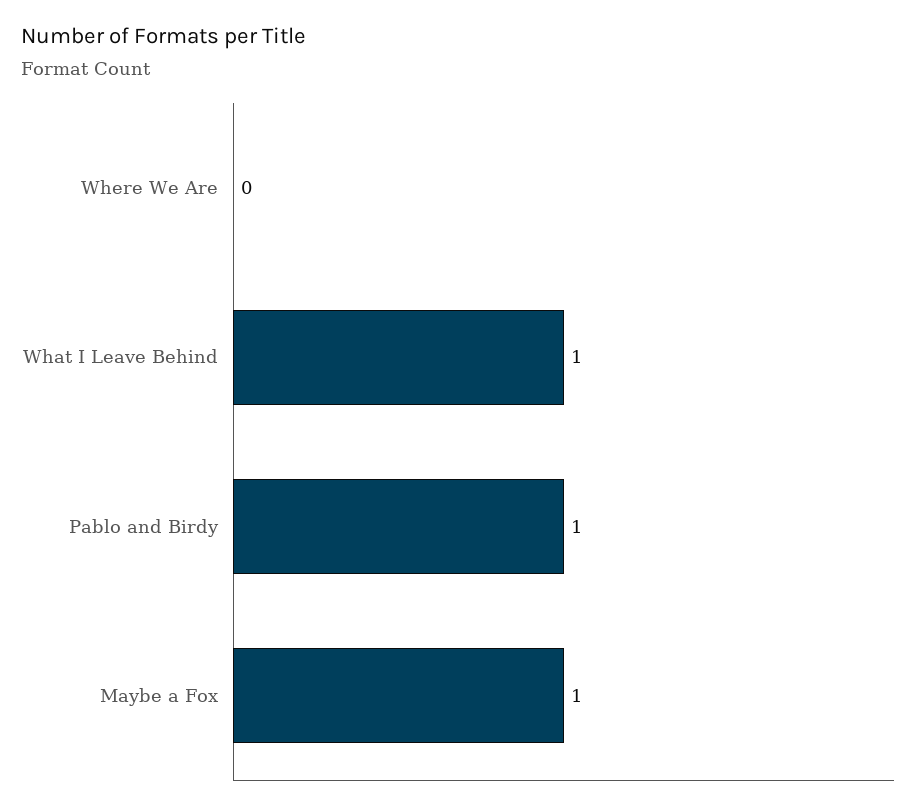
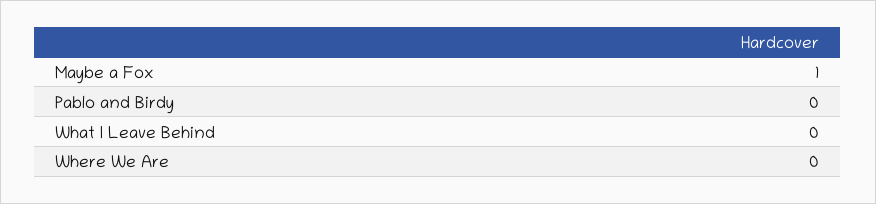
  {
    "Where We Are": 0,
-   "What I Leave Behind": 1,
+   "What I Leave Behind": 0,
-   "Pablo and Birdy": 1,
+   "Pablo and Birdy": 0,
    "Maybe a Fox": 1
  }

